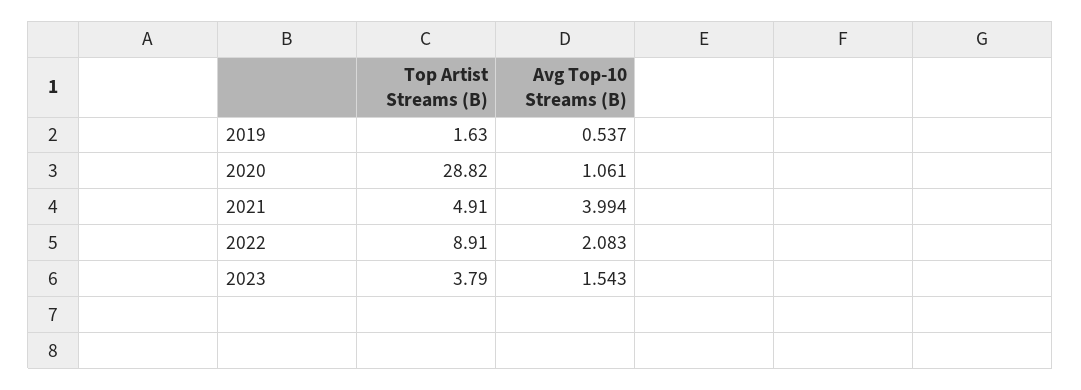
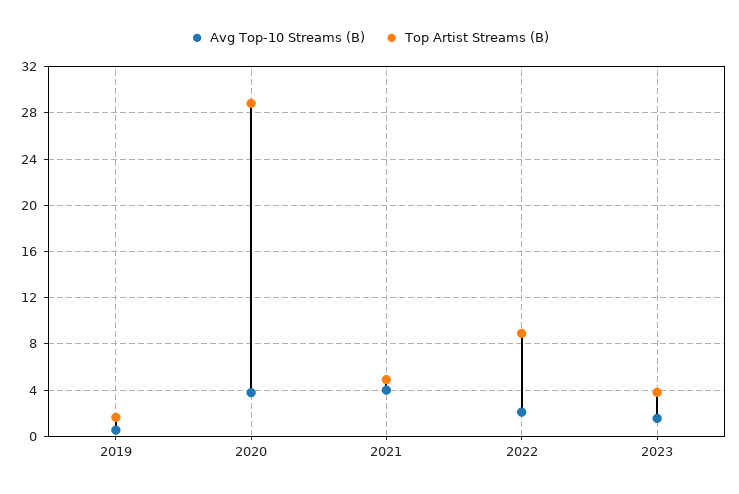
  {
    "Top Artist Streams (B)": {
      "2019": 1.63,
      "2020": 28.82,
      "2021": 4.91,
      "2022": 8.91,
      "2023": 3.79
    },
    "Avg Top-10 Streams (B)": {
      "2019": 0.537,
-     "2020": 1.061,
+     "2020": 4,
      "2021": 3.994,
      "2022": 2.083,
      "2023": 1.543
    }
  }

